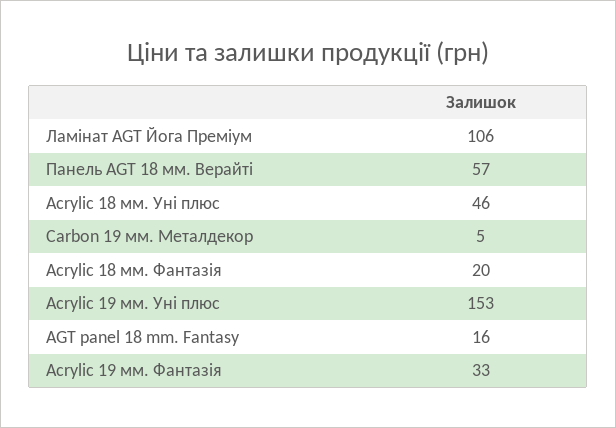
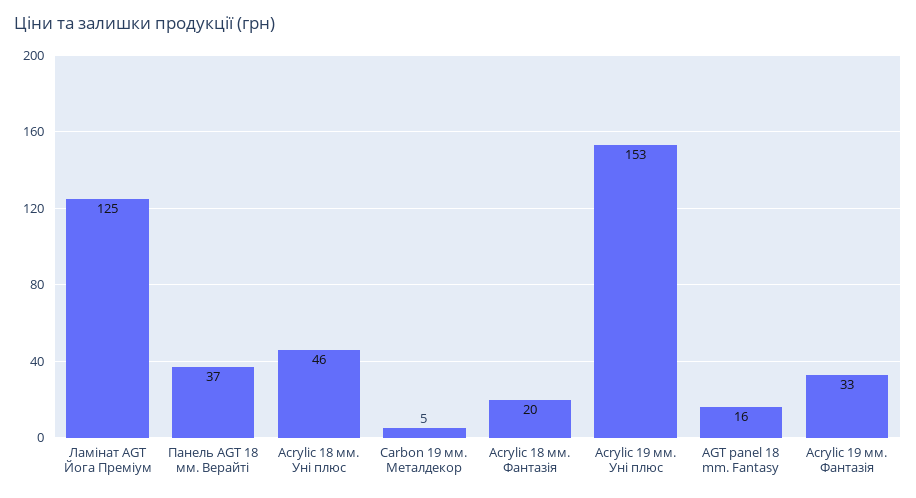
  {
-   "Ламінат AGT Йога Преміум": 106,
+   "Ламінат AGT Йога Преміум": 125,
-   "Панель AGT 18 мм. Верайті": 57,
+   "Панель AGT 18 мм. Верайті": 37,
    "Acrylic 18 мм. Уні плюс": 46,
    "Carbon 19 мм. Металдекор": 5,
    "Acrylic 18 мм. Фантазія": 20,
    "Acrylic 19 мм. Уні плюс": 153,
    "AGT panel 18 mm. Fantasy": 16,
    "Acrylic 19 мм. Фантазія": 33
  }

